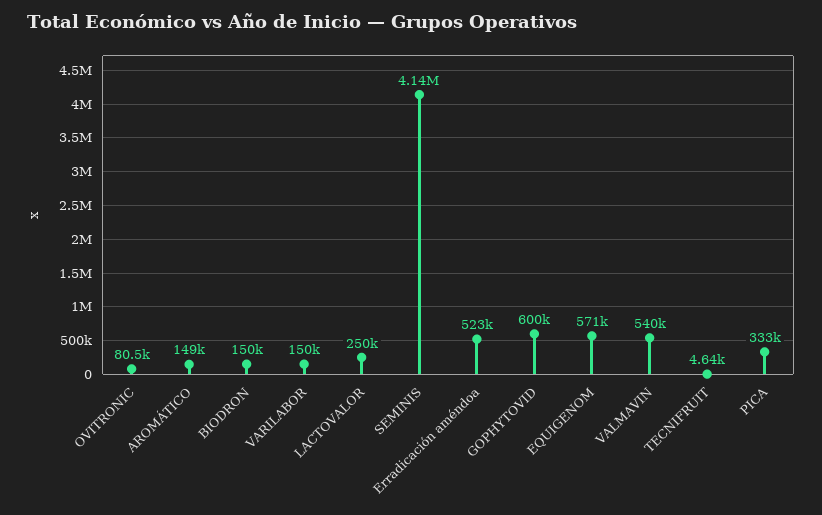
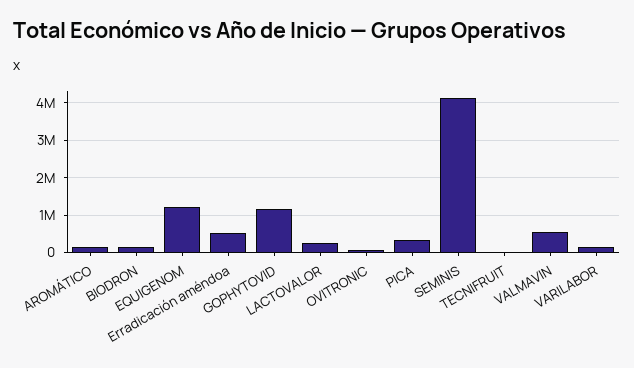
  {
    "OVITRONIC": 80500,
    "AROMÁTICO": 149000,
    "BIODRON": 150000,
    "VARILABOR": 150000,
    "LACTOVALOR": 250000,
    "SEMINIS": 4140000,
    "Erradicación améndoa": 523000,
-   "GOPHYTOVID": 600000,
+   "GOPHYTOVID": 1200000,
-   "EQUIGENOM": 571000,
+   "EQUIGENOM": 1200000,
    "VALMAVIN": 540000,
    "TECNIFRUIT": 4640,
    "PICA": 333000
  }

